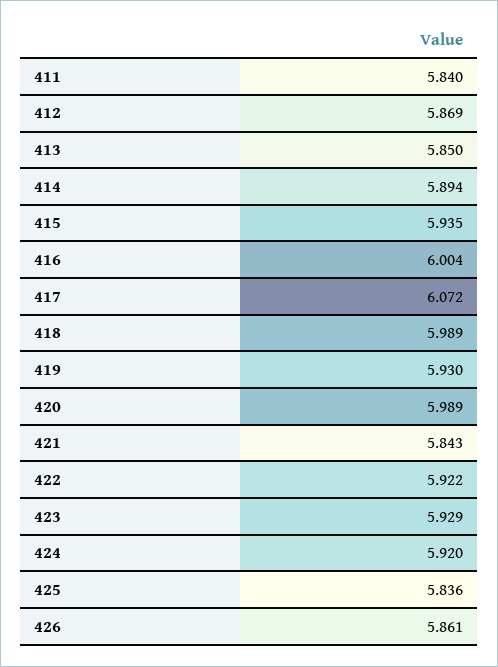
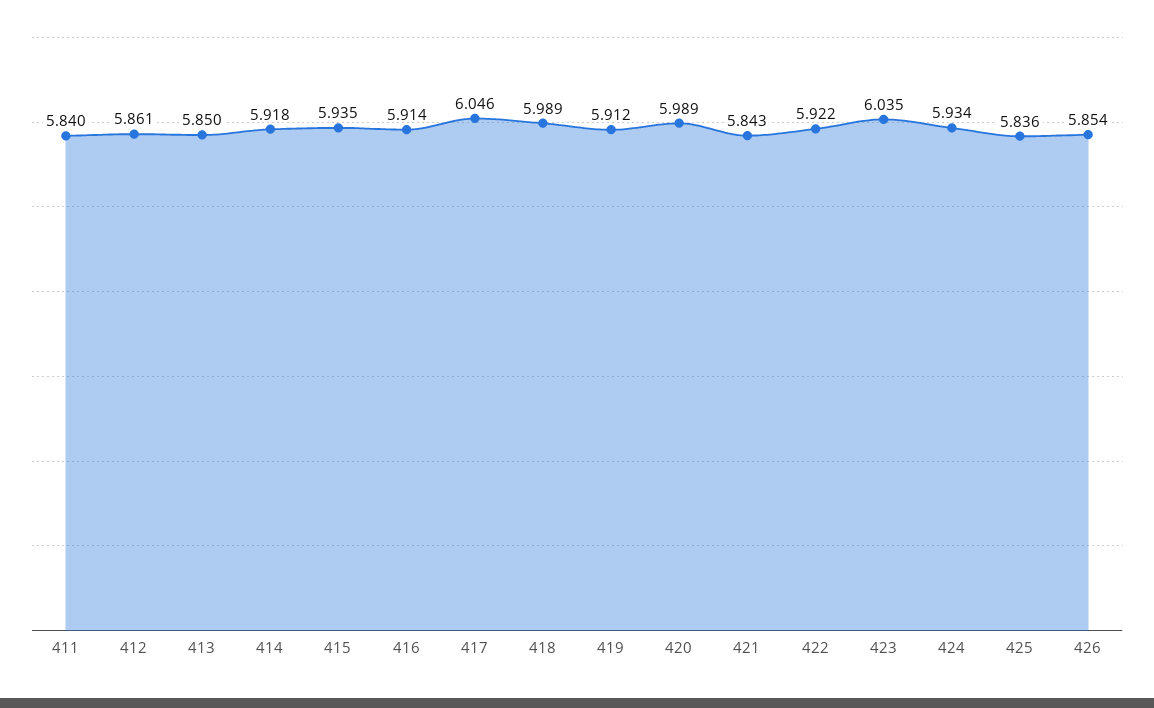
  {
    "411": 5.84,
-   "412": 5.869,
+   "412": 5.861,
    "413": 5.85,
-   "414": 5.894,
+   "414": 5.918,
    "415": 5.935,
-   "416": 6.004,
+   "416": 5.914,
-   "417": 6.072,
+   "417": 6.046,
    "418": 5.989,
-   "419": 5.93,
+   "419": 5.912,
    "420": 5.989,
    "421": 5.843,
    "422": 5.922,
-   "423": 5.929,
+   "423": 6.035,
-   "424": 5.92,
+   "424": 5.934,
    "425": 5.836,
-   "426": 5.861
+   "426": 5.854
  }

